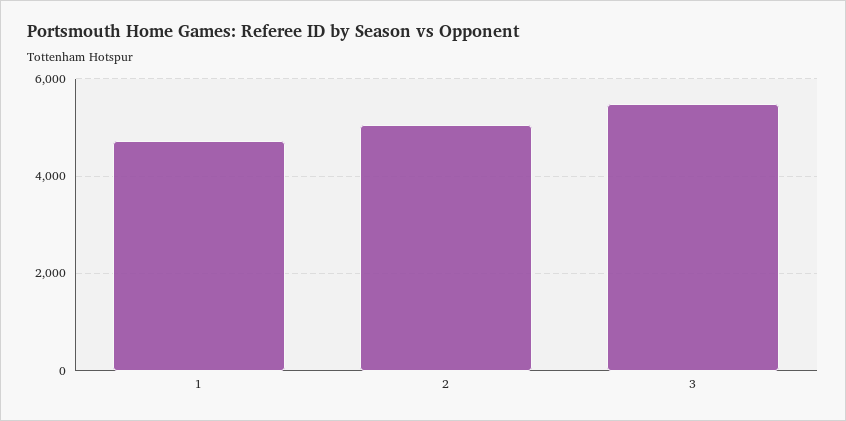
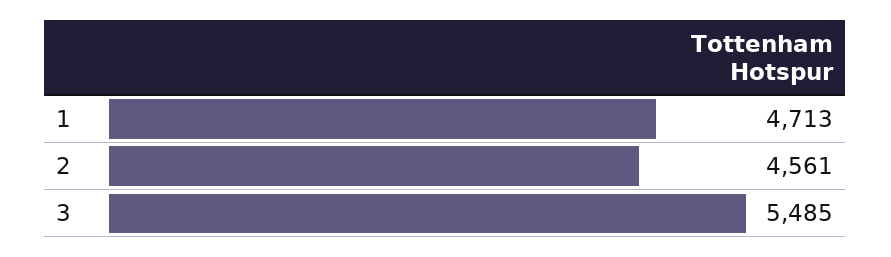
  {
    "1": 4713,
-   "2": 5000,
+   "2": 4561,
    "3": 5485
  }

